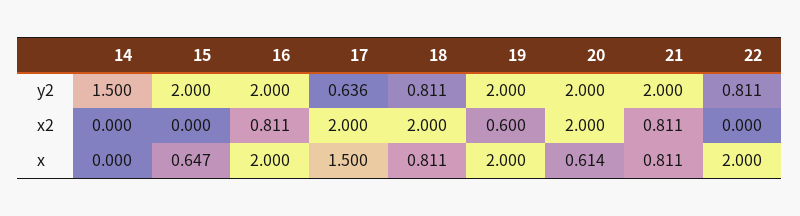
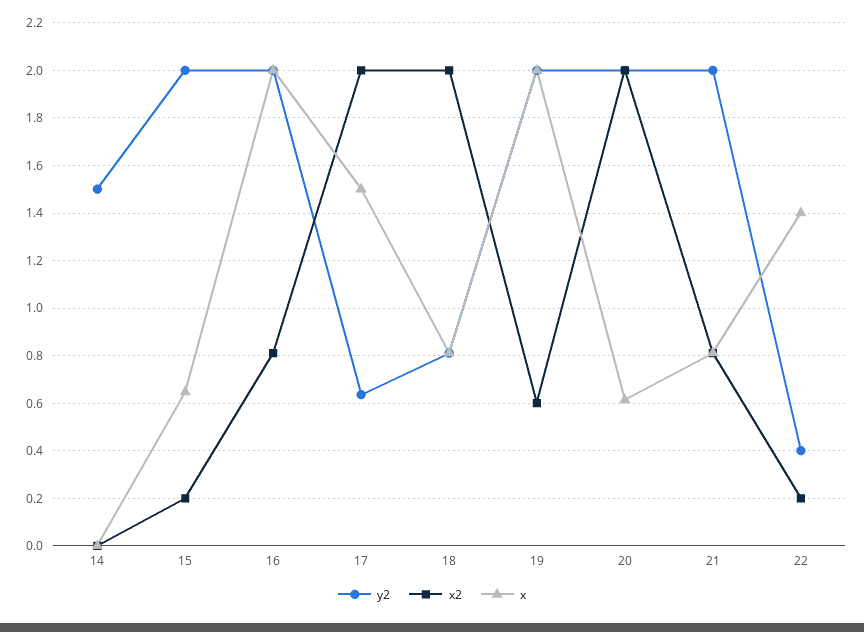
  {
    "y2": {
      "14": 1.5,
      "15": 2,
      "16": 2,
      "17": 0.636,
      "18": 0.811,
      "19": 2,
      "20": 2,
      "21": 2,
-     "22": 0.811
+     "22": 0.4
    },
    "x2": {
      "14": 0,
-     "15": 0,
+     "15": 0.2,
      "16": 0.811,
      "17": 2,
      "18": 2,
      "19": 0.6,
      "20": 2,
      "21": 0.811,
-     "22": 0
+     "22": 0.2
    },
    "x": {
      "14": 0,
      "15": 0.647,
      "16": 2,
      "17": 1.5,
      "18": 0.811,
      "19": 2,
      "20": 0.614,
      "21": 0.811,
-     "22": 2
+     "22": 1.4
    }
  }

